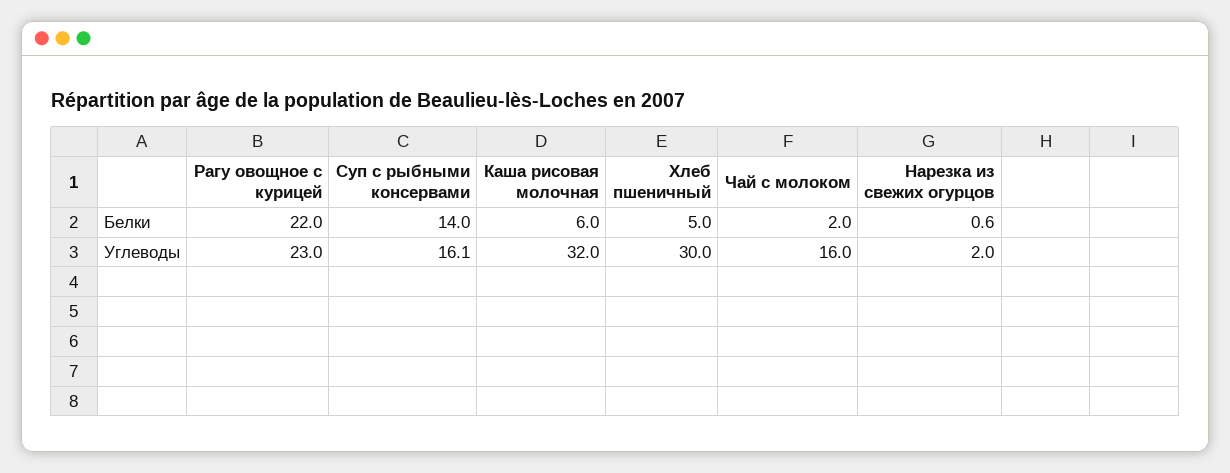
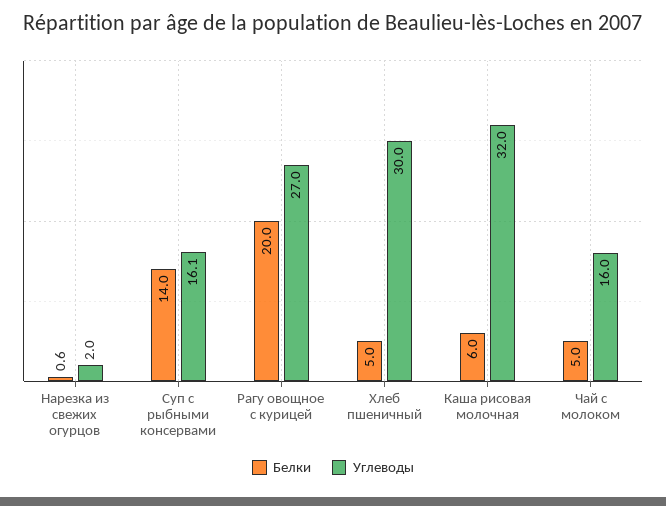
  {
    "Белки": {
-     "Рагу овощное с курицей": 22,
+     "Рагу овощное с курицей": 20,
      "Суп с рыбными консервами": 14,
      "Каша рисовая молочная": 6,
      "Хлеб пшеничный": 5,
-     "Чай с молоком": 2,
+     "Чай с молоком": 5,
      "Нарезка из свежих огурцов": 0.6
    },
    "Углеводы": {
-     "Рагу овощное с курицей": 23,
+     "Рагу овощное с курицей": 27,
      "Суп с рыбными консервами": 16.1,
      "Каша рисовая молочная": 32,
      "Хлеб пшеничный": 30,
      "Чай с молоком": 16,
      "Нарезка из свежих огурцов": 2
    }
  }

